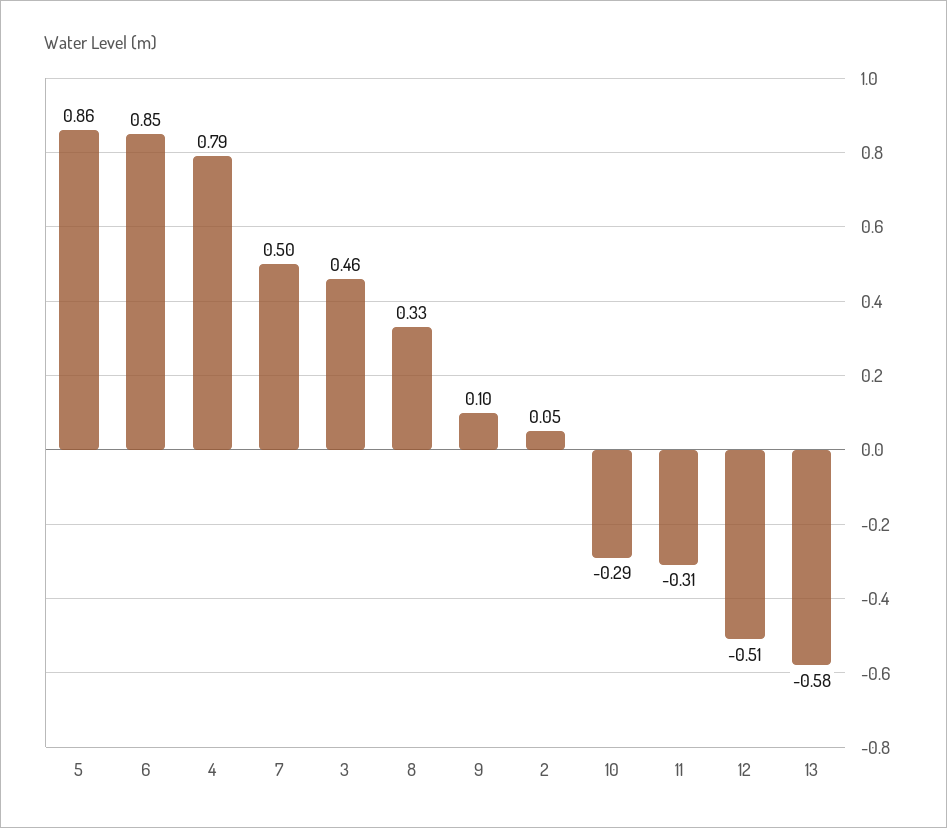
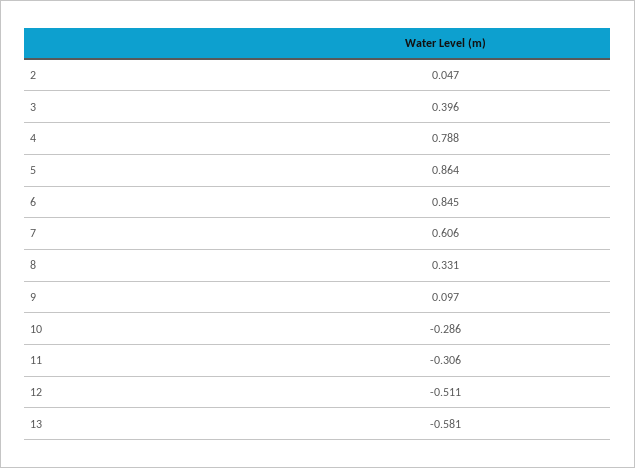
  {
    "5": 0.864,
    "6": 0.845,
    "4": 0.788,
-   "7": 0.5,
+   "7": 0.606,
-   "3": 0.46,
+   "3": 0.396,
    "8": 0.331,
    "9": 0.097,
    "2": 0.047,
    "10": -0.286,
    "11": -0.306,
    "12": -0.511,
    "13": -0.581
  }

